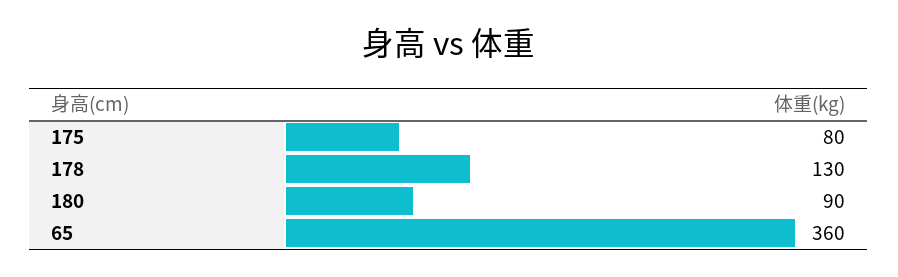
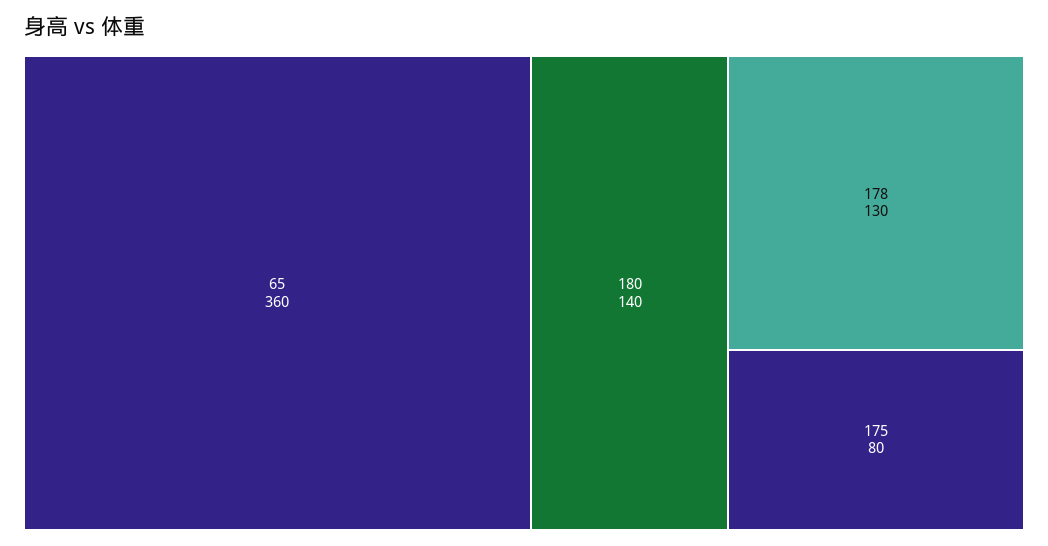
  {
    "175": 80,
    "178": 130,
-   "180": 90,
+   "180": 140,
    "65": 360
  }

